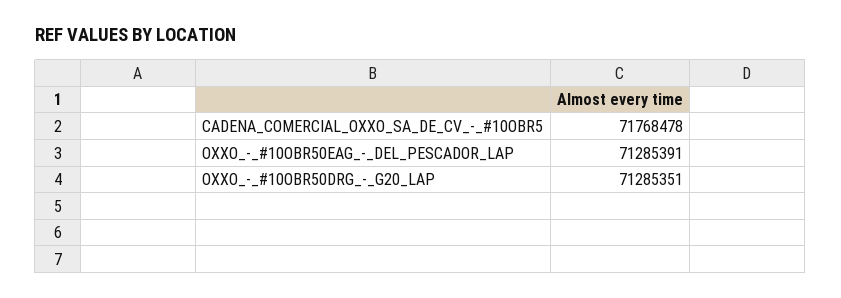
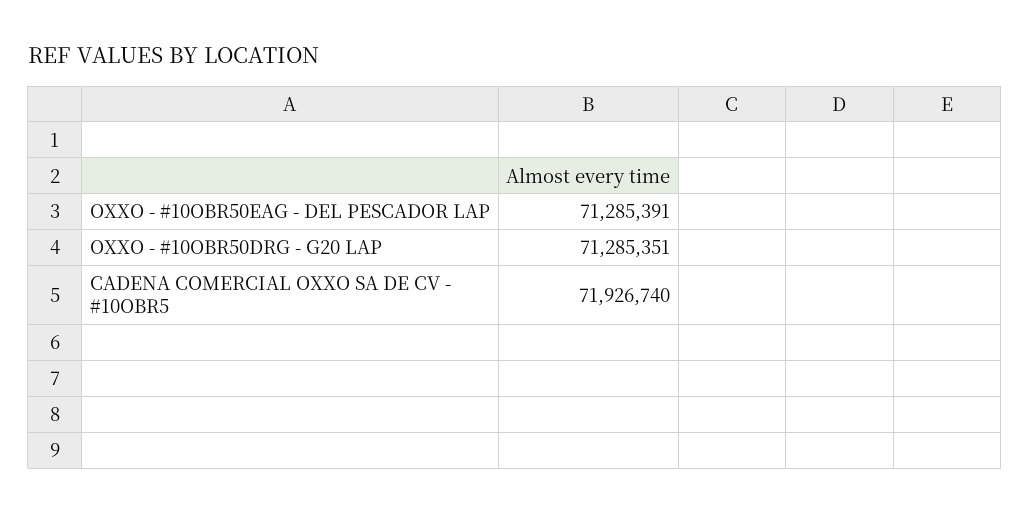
  {
-   "CADENA_COMERCIAL_OXXO_SA_DE_CV_-_#10OBR5": 71768478,
+   "CADENA_COMERCIAL_OXXO_SA_DE_CV_-_#10OBR5": 71926740,
    "OXXO_-_#10OBR50EAG_-_DEL_PESCADOR_LAP": 71285391,
    "OXXO_-_#10OBR50DRG_-_G20_LAP": 71285351
  }

